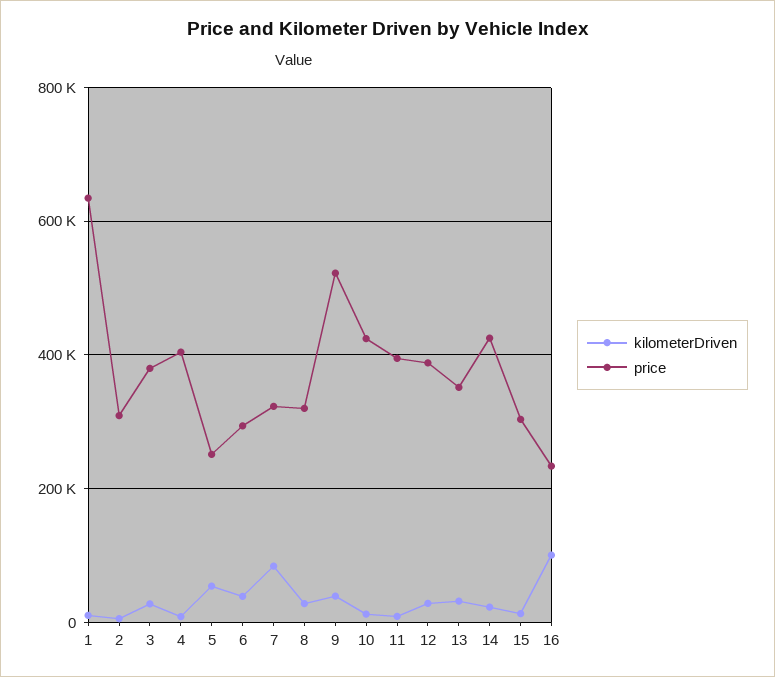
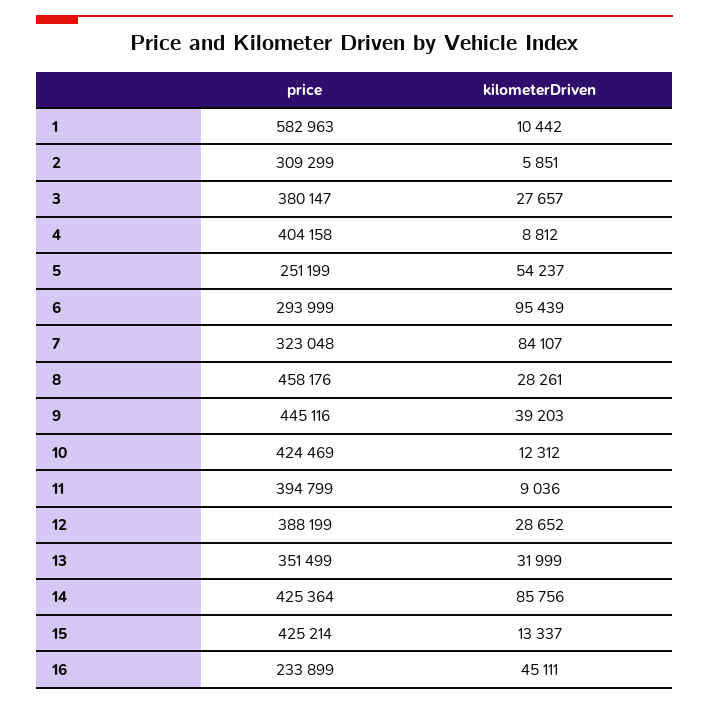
  {
    "kilometerDriven": {
      "1": 10442,
      "2": 5851,
      "3": 27657,
      "4": 8812,
      "5": 54237,
-     "6": 40000,
+     "6": 95439,
      "7": 84107,
      "8": 28261,
      "9": 39203,
      "10": 12312,
      "11": 9036,
      "12": 28652,
      "13": 31999,
-     "14": 20000,
+     "14": 85756,
      "15": 13337,
-     "16": 100000
+     "16": 45111
    },
    "price": {
-     "1": 640000,
+     "1": 582963,
      "2": 309299,
      "3": 380147,
      "4": 404158,
      "5": 251199,
      "6": 293999,
      "7": 323048,
-     "8": 320000,
+     "8": 458176,
-     "9": 520000,
+     "9": 445116,
      "10": 424469,
      "11": 394799,
      "12": 388199,
      "13": 351499,
      "14": 425364,
-     "15": 300000,
+     "15": 425214,
      "16": 233899
    }
  }

